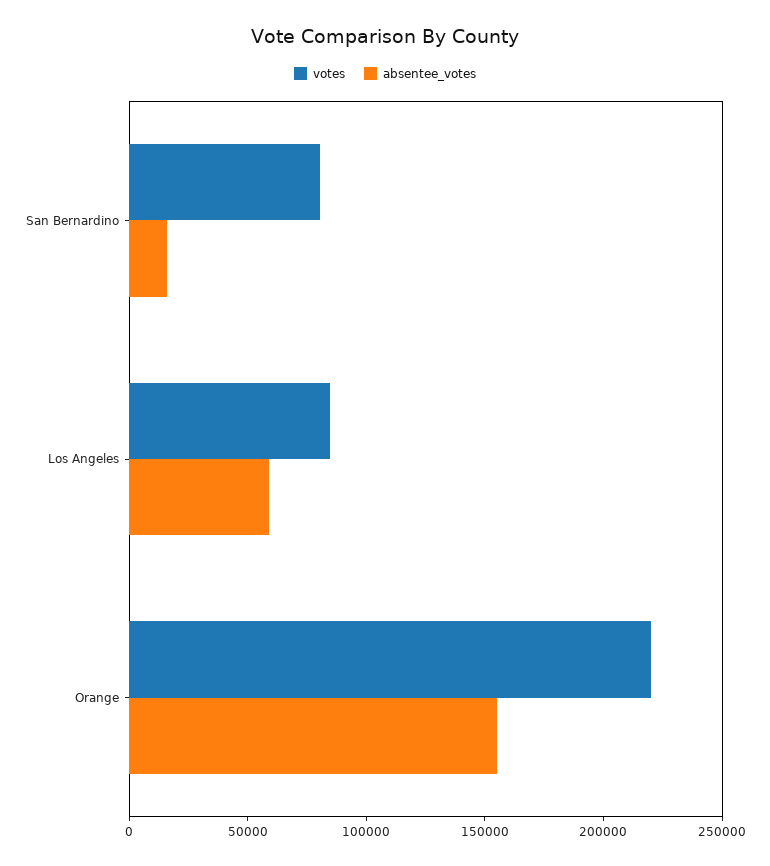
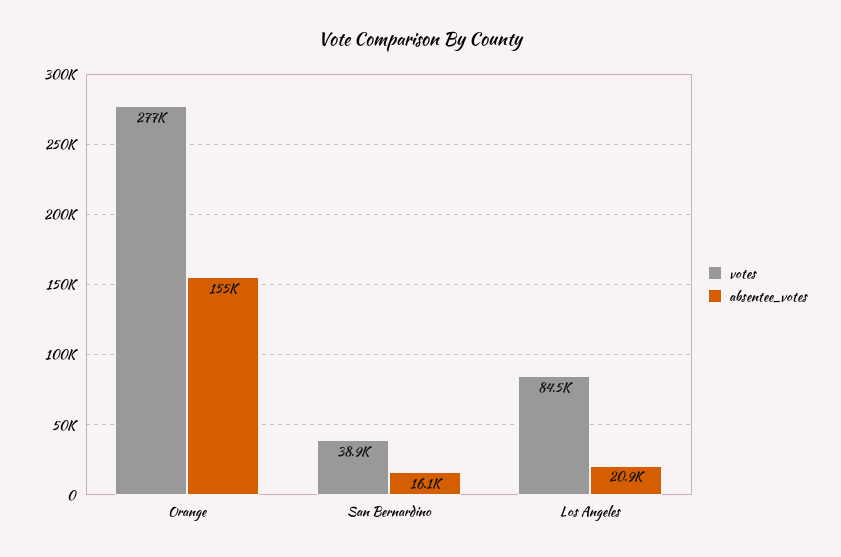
  {
    "votes": {
-     "San Bernardino": 80000,
+     "San Bernardino": 38900,
      "Los Angeles": 84500,
-     "Orange": 220000
+     "Orange": 277000
    },
    "absentee_votes": {
      "San Bernardino": 16100,
-     "Los Angeles": 60000,
+     "Los Angeles": 20900,
      "Orange": 155000
    }
  }

